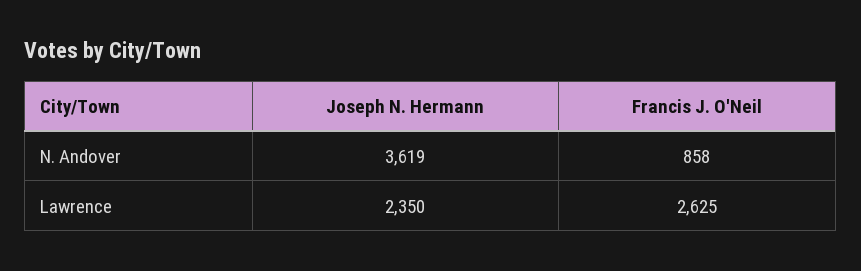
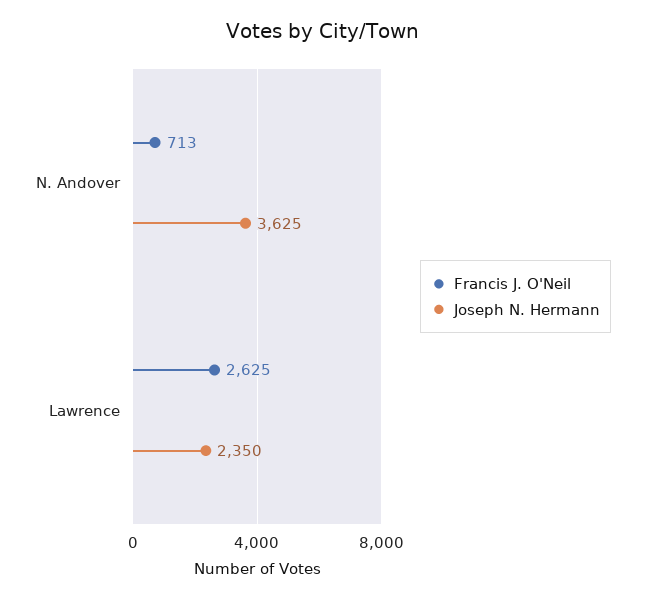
  {
    "Joseph N. Hermann": {
-     "N. Andover": 3619,
+     "N. Andover": 3625,
      "Lawrence": 2350
    },
    "Francis J. O'Neil": {
-     "N. Andover": 858,
+     "N. Andover": 713,
      "Lawrence": 2625
    }
  }

